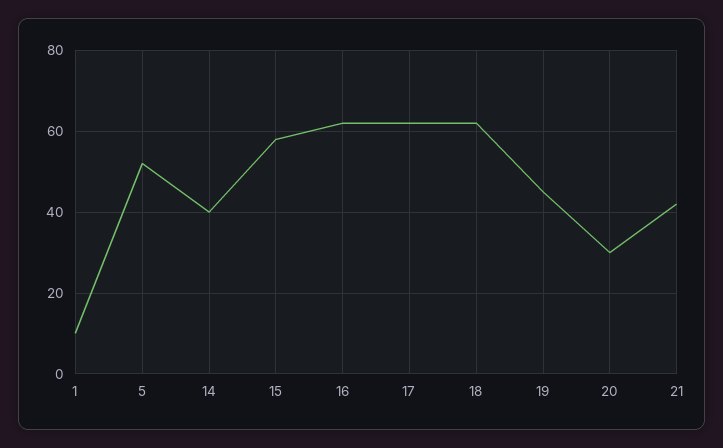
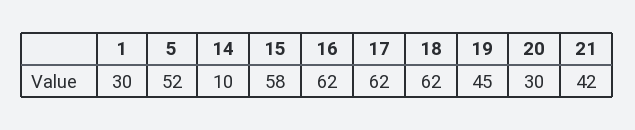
  {
-   "1": 10,
+   "1": 30,
    "5": 52,
-   "14": 40,
+   "14": 10,
    "15": 58,
    "16": 62,
    "17": 62,
    "18": 62,
    "19": 45,
    "20": 30,
    "21": 42
  }

